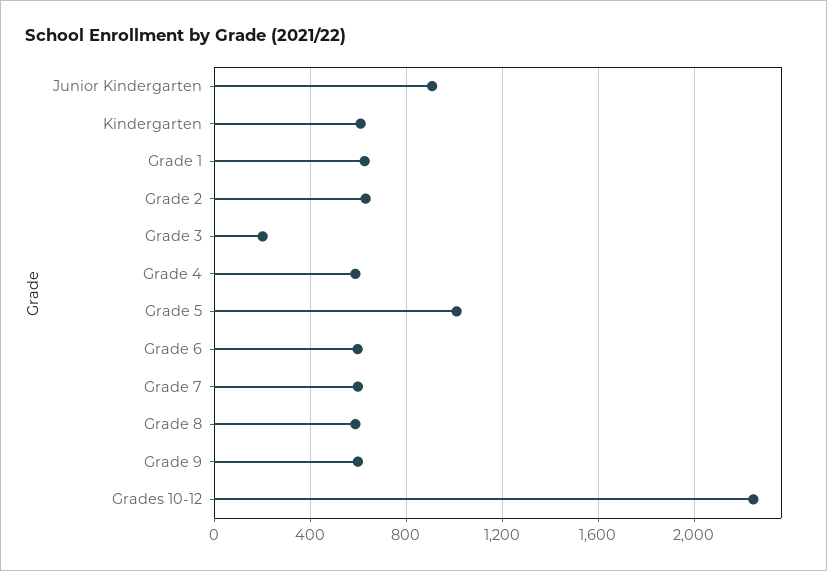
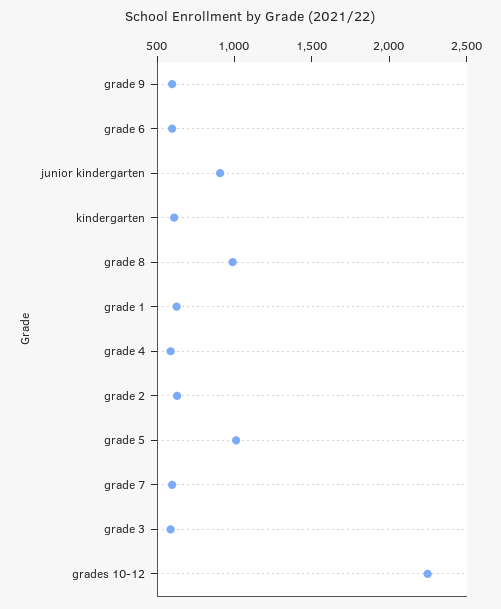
  {
    "Junior Kindergarten": 900,
    "Kindergarten": 600,
    "Grade 1": 650,
    "Grade 2": 650,
-   "Grade 3": 200,
+   "Grade 3": 600,
    "Grade 4": 600,
    "Grade 5": 1000,
    "Grade 6": 600,
    "Grade 7": 600,
-   "Grade 8": 600,
+   "Grade 8": 1000,
    "Grade 9": 600,
    "Grades 10-12": 2250
  }

